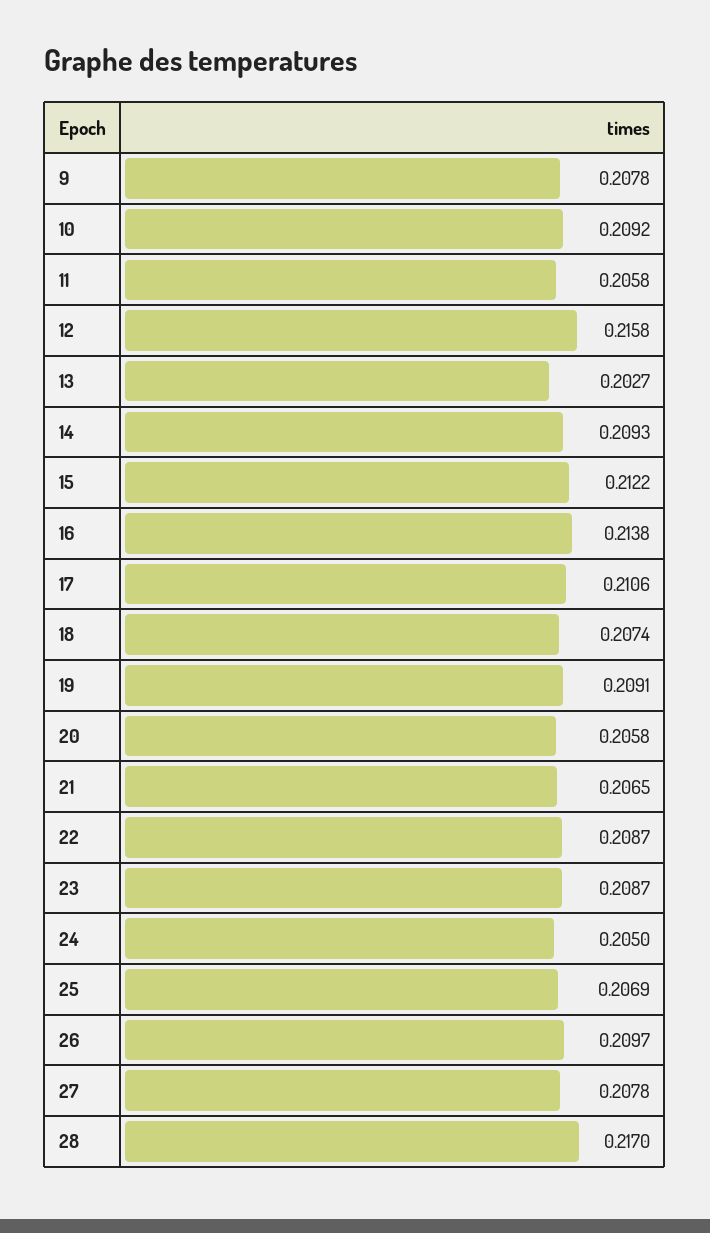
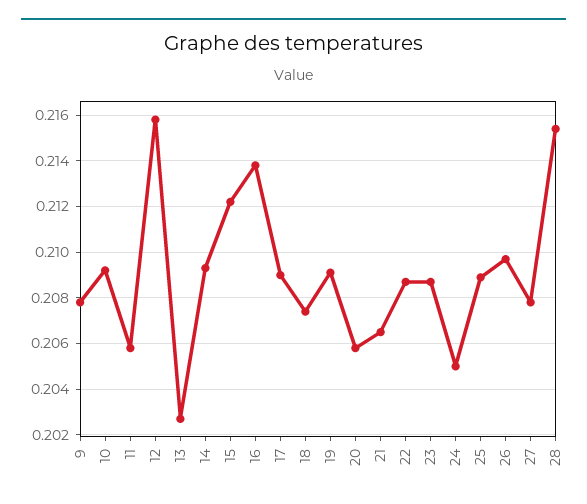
  {
    "9": 0.2078,
    "10": 0.2092,
    "11": 0.2058,
    "12": 0.2158,
    "13": 0.2027,
    "14": 0.2093,
    "15": 0.2122,
    "16": 0.2138,
-   "17": 0.2106,
+   "17": 0.209,
    "18": 0.2074,
    "19": 0.2091,
    "20": 0.2058,
    "21": 0.2065,
    "22": 0.2087,
    "23": 0.2087,
    "24": 0.205,
-   "25": 0.2069,
+   "25": 0.209,
    "26": 0.2097,
    "27": 0.2078,
-   "28": 0.217
+   "28": 0.2155
  }

